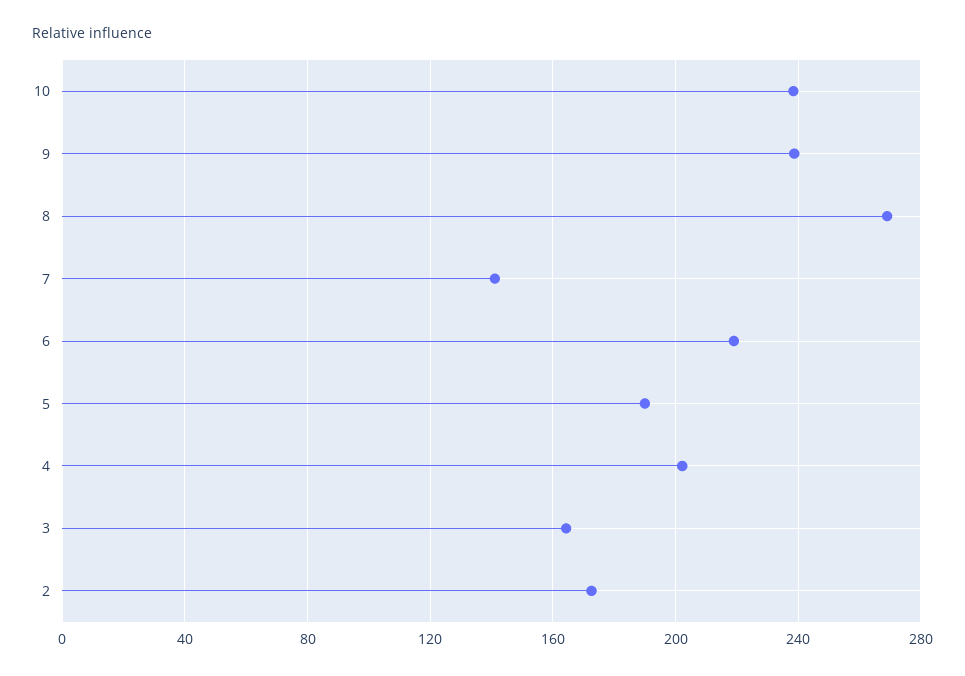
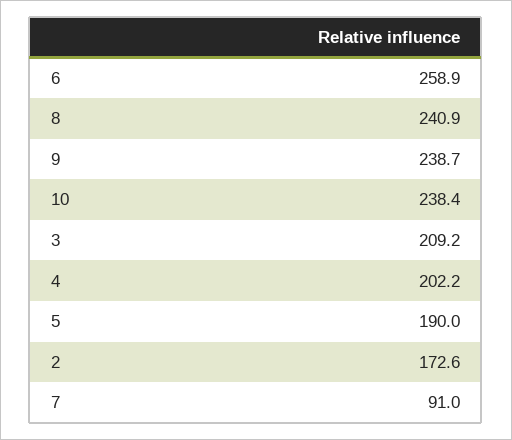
  {
    "10": 238.4,
    "9": 238.7,
-   "8": 270,
+   "8": 240.9,
-   "7": 140,
+   "7": 91,
-   "6": 220,
+   "6": 258.9,
    "5": 190,
    "4": 202.2,
-   "3": 165,
+   "3": 209.2,
    "2": 172.6
  }

